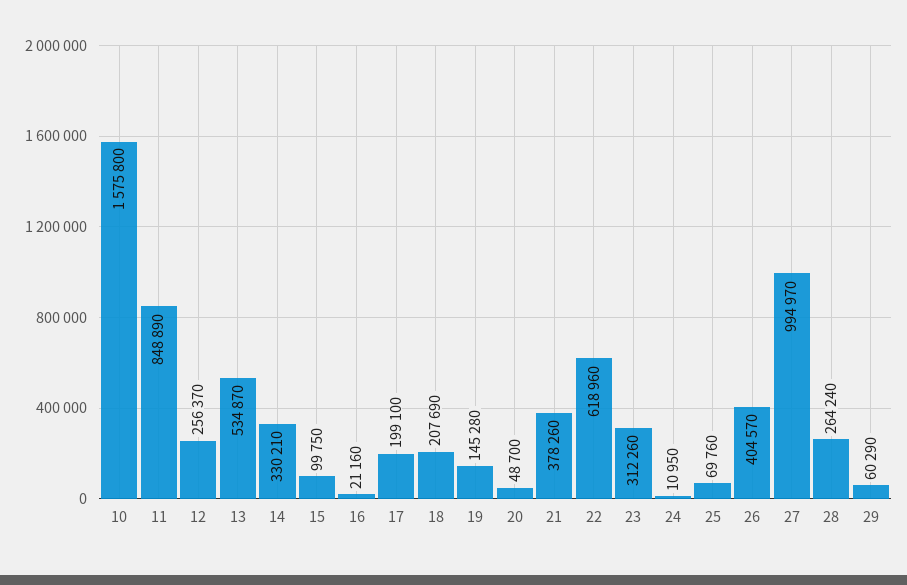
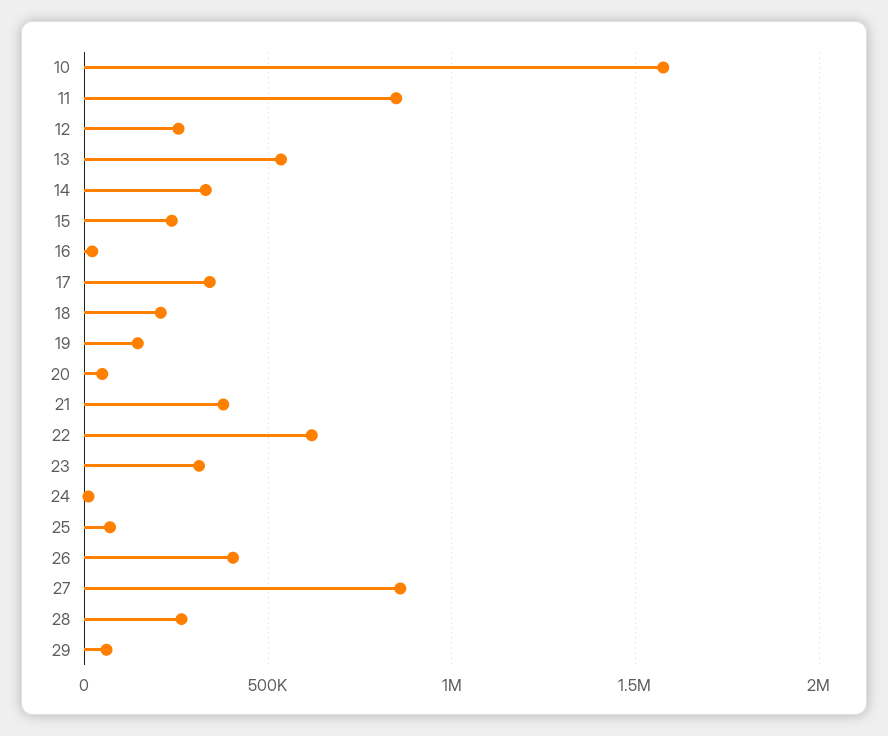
  {
    "10": 1575800,
    "11": 848890,
    "12": 256370,
    "13": 534870,
    "14": 330210,
-   "15": 99750,
+   "15": 250000,
    "16": 21160,
-   "17": 199100,
+   "17": 350000,
    "18": 207690,
    "19": 145280,
    "20": 48700,
    "21": 378260,
    "22": 618960,
    "23": 312260,
    "24": 10950,
    "25": 69760,
    "26": 404570,
-   "27": 994970,
+   "27": 850000,
    "28": 264240,
    "29": 60290
  }

